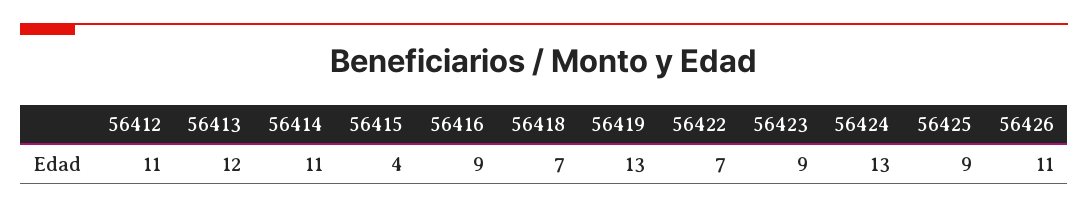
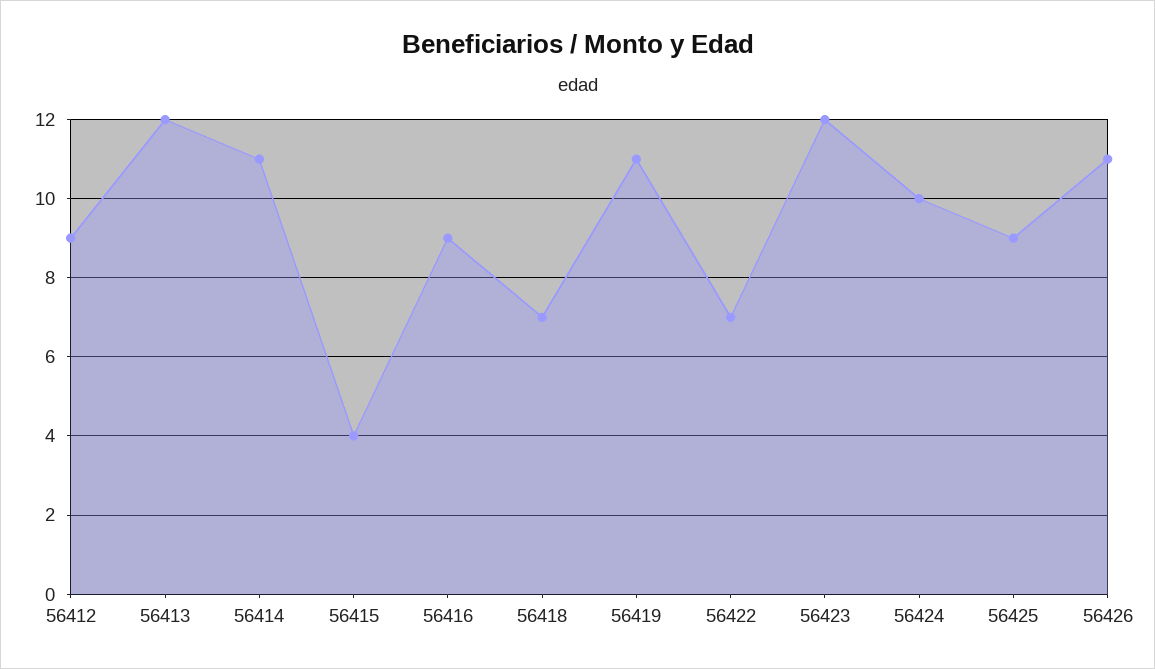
  {
-   "56412": 11,
+   "56412": 9,
    "56413": 12,
    "56414": 11,
    "56415": 4,
    "56416": 9,
    "56418": 7,
-   "56419": 13,
+   "56419": 11,
    "56422": 7,
-   "56423": 9,
+   "56423": 12,
-   "56424": 13,
+   "56424": 10,
    "56425": 9,
    "56426": 11
  }

